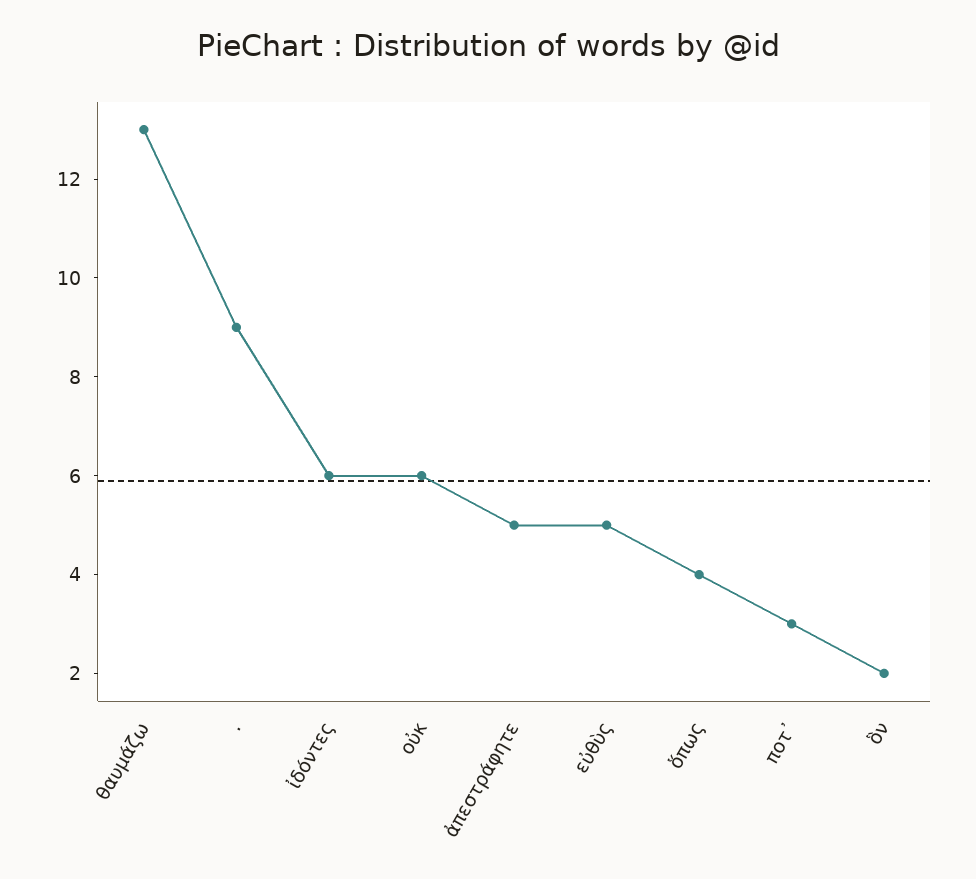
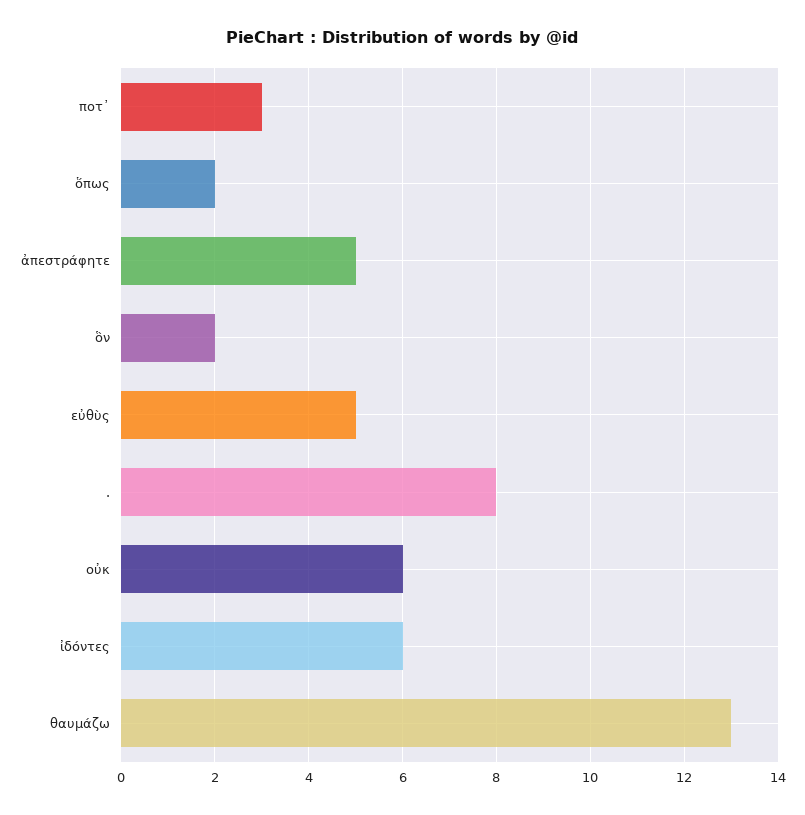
  {
    "θαυμάζω": 13,
-   ".": 9,
+   ".": 8,
    "ἰδόντες": 6,
    "οὐκ": 6,
    "ἀπεστράφητε": 5,
    "εὐθὺς": 5,
-   "ὅπως": 4,
+   "ὅπως": 2,
    "ποτ᾽": 3,
    "ὃν": 2
  }

